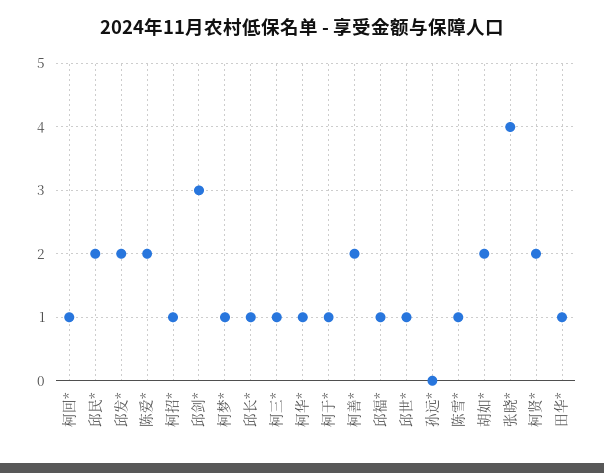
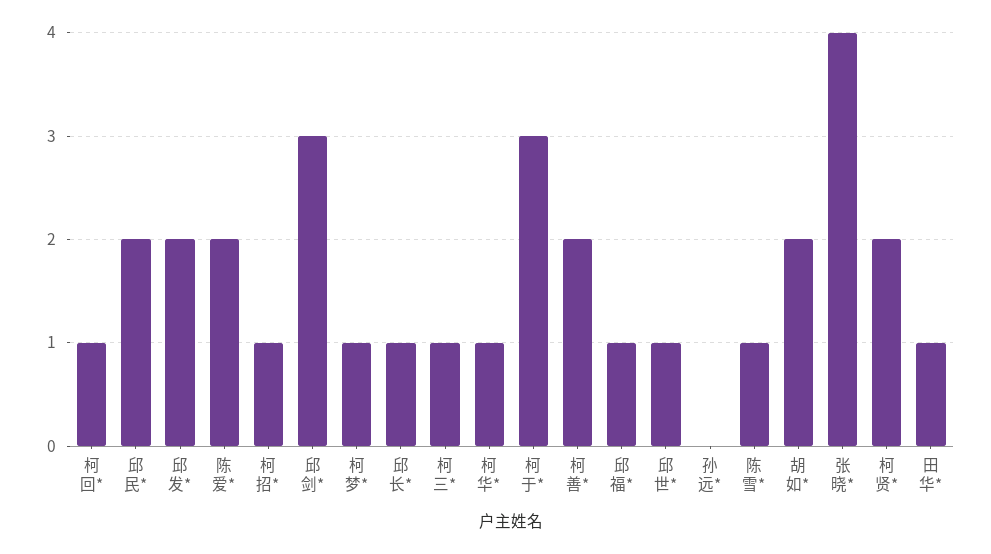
  {
    "柯回*": 1,
    "邱民*": 2,
    "邱发*": 2,
    "陈爱*": 2,
    "柯招*": 1,
    "邱剑*": 3,
    "柯梦*": 1,
    "邱长*": 1,
    "柯三*": 1,
    "柯华*": 1,
-   "柯于*": 1,
+   "柯于*": 3,
    "柯善*": 2,
    "邱福*": 1,
    "邱世*": 1,
    "孙远*": 0,
    "陈雪*": 1,
    "胡如*": 2,
    "张晓*": 4,
    "柯贤*": 2,
    "田华*": 1
  }

